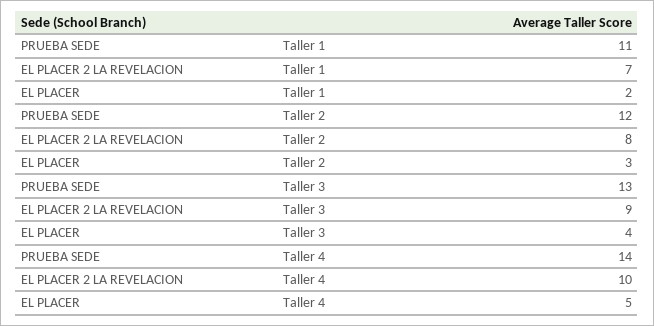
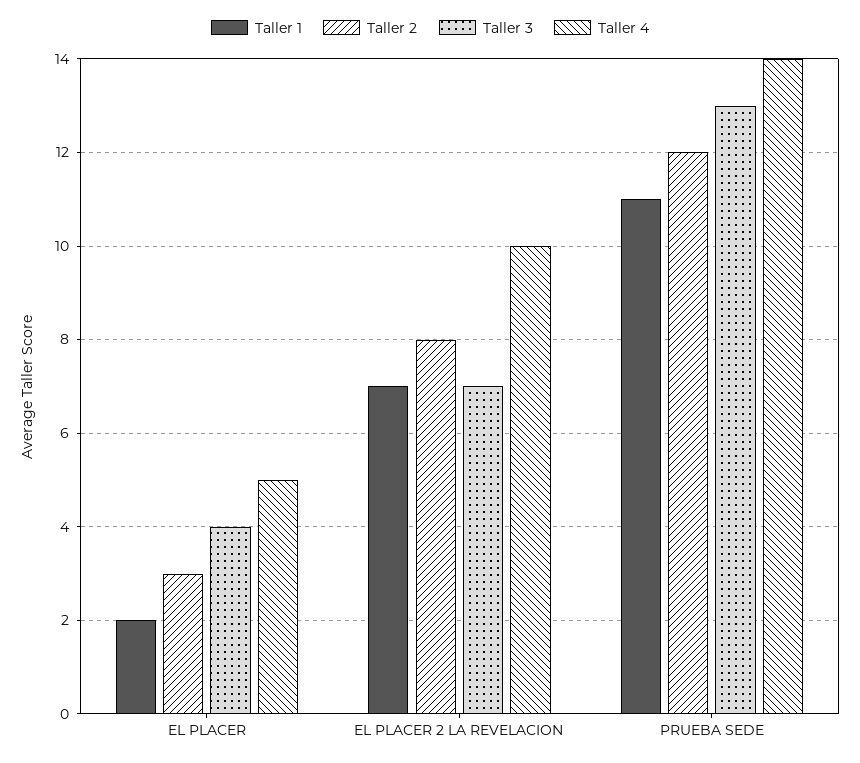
  {
    "Taller 1": {
      "PRUEBA SEDE": 11,
      "EL PLACER 2 LA REVELACION": 7,
      "EL PLACER": 2
    },
    "Taller 2": {
      "PRUEBA SEDE": 12,
      "EL PLACER 2 LA REVELACION": 8,
      "EL PLACER": 3
    },
    "Taller 3": {
      "PRUEBA SEDE": 13,
-     "EL PLACER 2 LA REVELACION": 9,
+     "EL PLACER 2 LA REVELACION": 7,
      "EL PLACER": 4
    },
    "Taller 4": {
      "PRUEBA SEDE": 14,
      "EL PLACER 2 LA REVELACION": 10,
      "EL PLACER": 5
    }
  }

